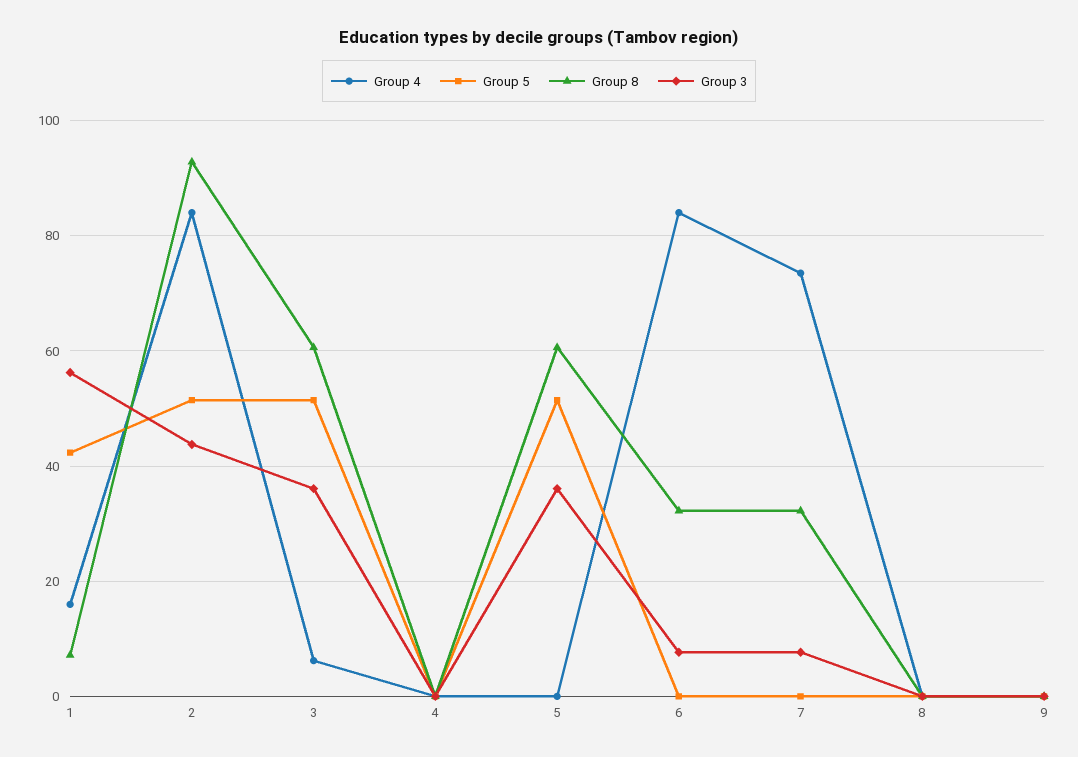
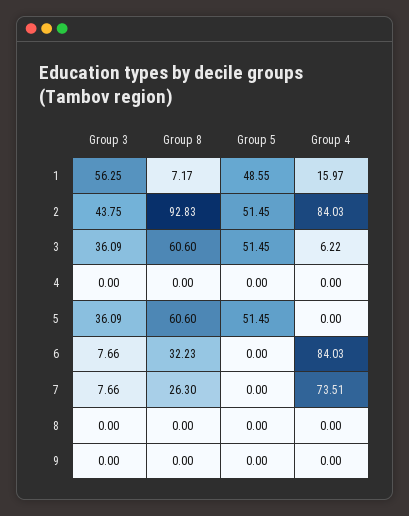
  {
    "Group 4": {
      "1": 15.97,
      "2": 84.03,
      "3": 6.22,
      "4": 0,
      "5": 0,
      "6": 84.03,
      "7": 73.51,
      "8": 0,
      "9": 0
    },
    "Group 5": {
-     "1": 42,
+     "1": 48.55,
      "2": 51.45,
      "3": 51.45,
      "4": 0,
      "5": 51.45,
      "6": 0,
      "7": 0,
      "8": 0,
      "9": 0
    },
    "Group 8": {
      "1": 7.17,
      "2": 92.83,
      "3": 60.6,
      "4": 0,
      "5": 60.6,
      "6": 32.23,
-     "7": 32,
+     "7": 26.3,
      "8": 0,
      "9": 0
    },
    "Group 3": {
      "1": 56.25,
      "2": 43.75,
      "3": 36.09,
      "4": 0,
      "5": 36.09,
      "6": 7.66,
      "7": 7.66,
      "8": 0,
      "9": 0
    }
  }

